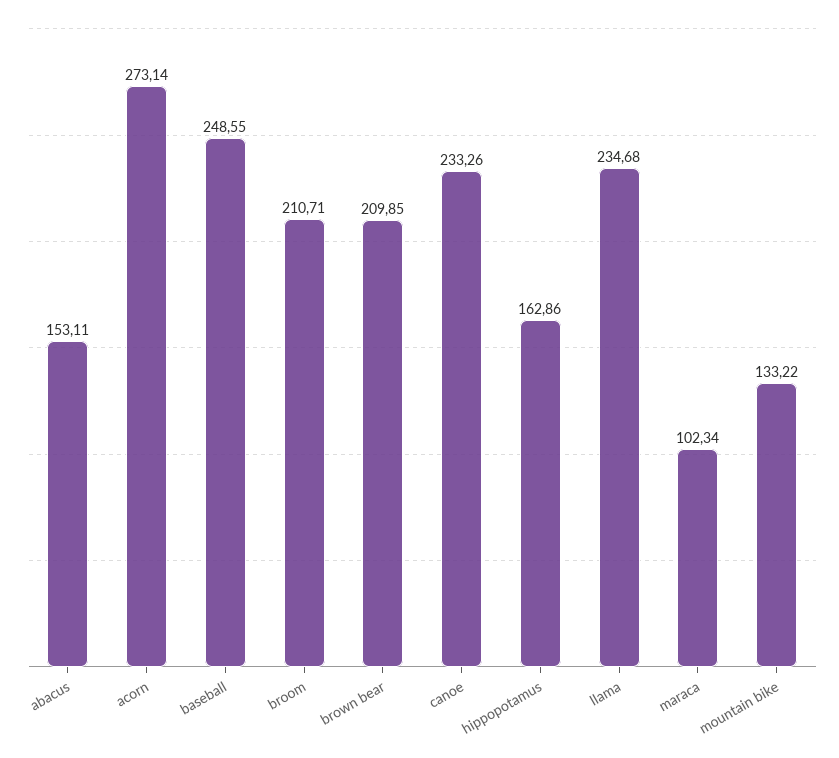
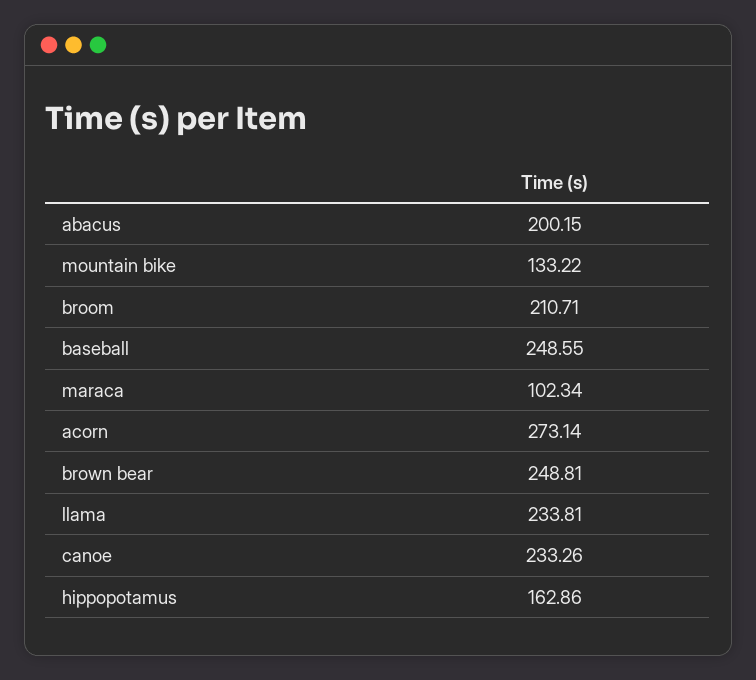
  {
-   "abacus": 153.11,
+   "abacus": 200.15,
    "acorn": 273.14,
    "baseball": 248.55,
    "broom": 210.71,
-   "brown bear": 209.85,
+   "brown bear": 248.81,
    "canoe": 233.26,
    "hippopotamus": 162.86,
-   "llama": 234.68,
+   "llama": 233.81,
    "maraca": 102.34,
    "mountain bike": 133.22
  }

